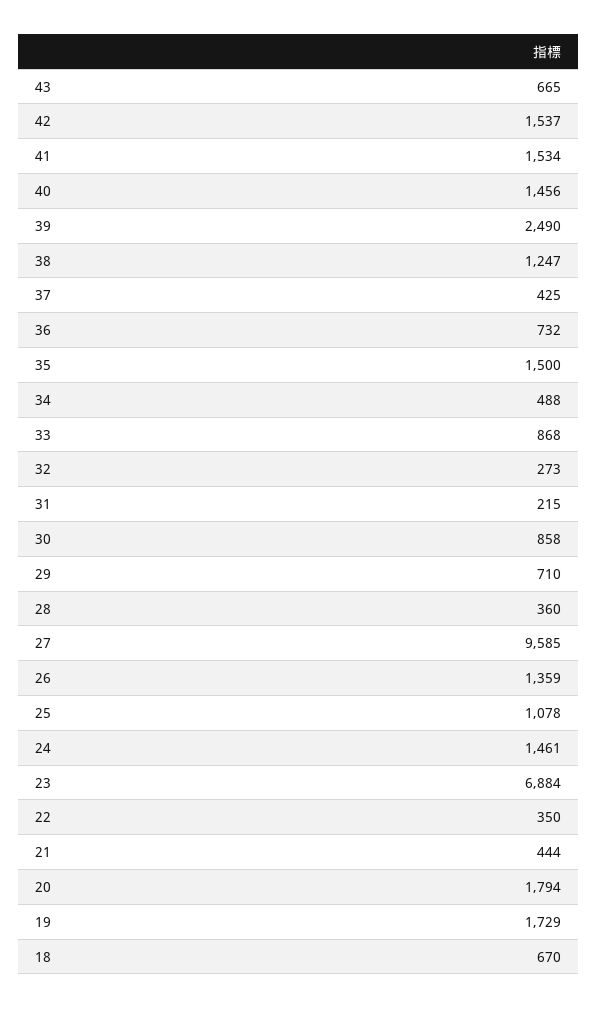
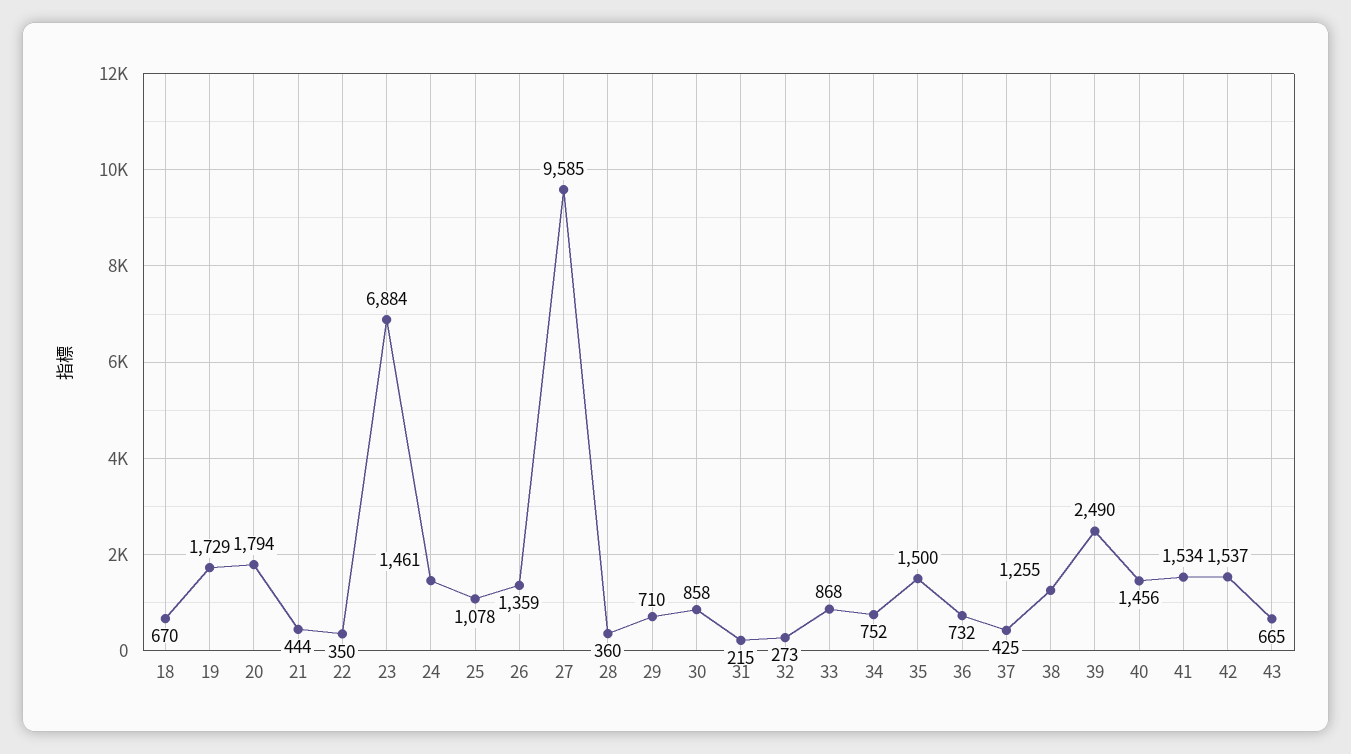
  {
    "43": 665,
    "42": 1537,
    "41": 1534,
    "40": 1456,
    "39": 2490,
-   "38": 1247,
+   "38": 1255,
    "37": 425,
    "36": 732,
    "35": 1500,
-   "34": 488,
+   "34": 752,
    "33": 868,
    "32": 273,
    "31": 215,
    "30": 858,
    "29": 710,
    "28": 360,
    "27": 9585,
    "26": 1359,
    "25": 1078,
    "24": 1461,
    "23": 6884,
    "22": 350,
    "21": 444,
    "20": 1794,
    "19": 1729,
    "18": 670
  }

